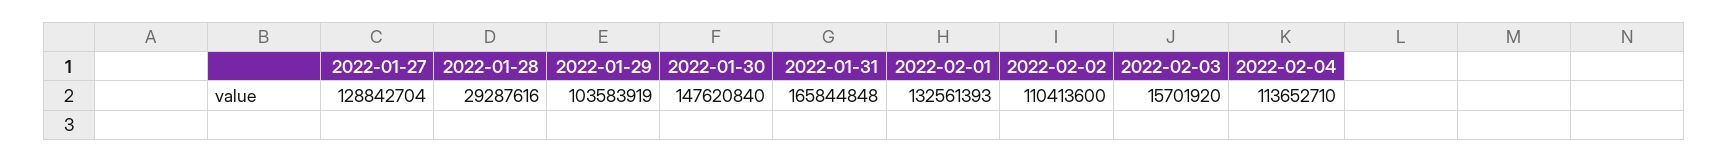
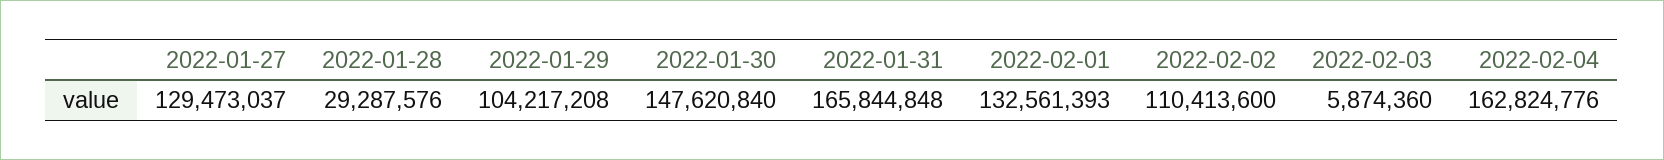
  {
-   "2022-01-27": 128842704,
+   "2022-01-27": 129473037,
-   "2022-01-28": 29287616,
+   "2022-01-28": 29287576,
-   "2022-01-29": 103583919,
+   "2022-01-29": 104217208,
    "2022-01-30": 147620840,
    "2022-01-31": 165844848,
    "2022-02-01": 132561393,
    "2022-02-02": 110413600,
-   "2022-02-03": 15701920,
+   "2022-02-03": 5874360,
-   "2022-02-04": 113652710
+   "2022-02-04": 162824776
  }

